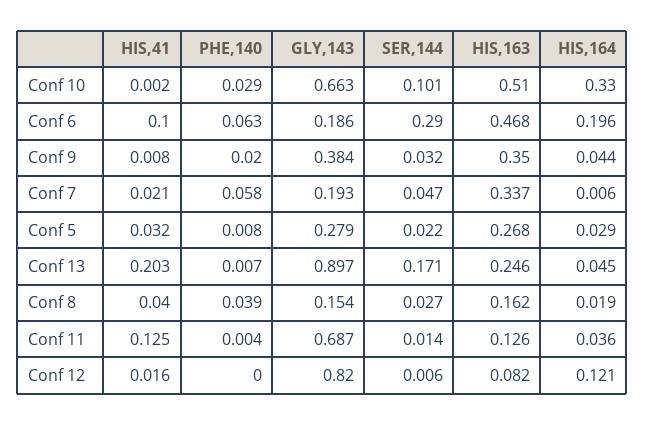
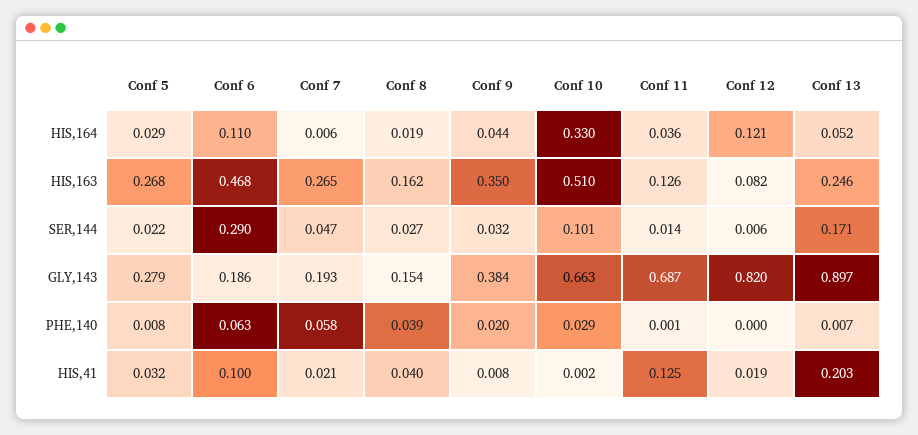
  {
    "HIS,41": {
      "Conf 10": 0.002,
      "Conf 6": 0.1,
      "Conf 9": 0.008,
      "Conf 7": 0.021,
      "Conf 5": 0.032,
      "Conf 13": 0.203,
      "Conf 8": 0.04,
      "Conf 11": 0.125,
-     "Conf 12": 0.016
+     "Conf 12": 0.019
    },
    "PHE,140": {
      "Conf 10": 0.029,
      "Conf 6": 0.063,
      "Conf 9": 0.02,
      "Conf 7": 0.058,
      "Conf 5": 0.008,
      "Conf 13": 0.007,
      "Conf 8": 0.039,
-     "Conf 11": 0.004,
+     "Conf 11": 0.001,
      "Conf 12": 0
    },
    "GLY,143": {
      "Conf 10": 0.663,
      "Conf 6": 0.186,
      "Conf 9": 0.384,
      "Conf 7": 0.193,
      "Conf 5": 0.279,
      "Conf 13": 0.897,
      "Conf 8": 0.154,
      "Conf 11": 0.687,
      "Conf 12": 0.82
    },
    "SER,144": {
      "Conf 10": 0.101,
      "Conf 6": 0.29,
      "Conf 9": 0.032,
      "Conf 7": 0.047,
      "Conf 5": 0.022,
      "Conf 13": 0.171,
      "Conf 8": 0.027,
      "Conf 11": 0.014,
      "Conf 12": 0.006
    },
    "HIS,163": {
      "Conf 10": 0.51,
      "Conf 6": 0.468,
      "Conf 9": 0.35,
-     "Conf 7": 0.337,
+     "Conf 7": 0.265,
      "Conf 5": 0.268,
      "Conf 13": 0.246,
      "Conf 8": 0.162,
      "Conf 11": 0.126,
      "Conf 12": 0.082
    },
    "HIS,164": {
      "Conf 10": 0.33,
-     "Conf 6": 0.196,
+     "Conf 6": 0.11,
      "Conf 9": 0.044,
      "Conf 7": 0.006,
      "Conf 5": 0.029,
-     "Conf 13": 0.045,
+     "Conf 13": 0.052,
      "Conf 8": 0.019,
      "Conf 11": 0.036,
      "Conf 12": 0.121
    }
  }

